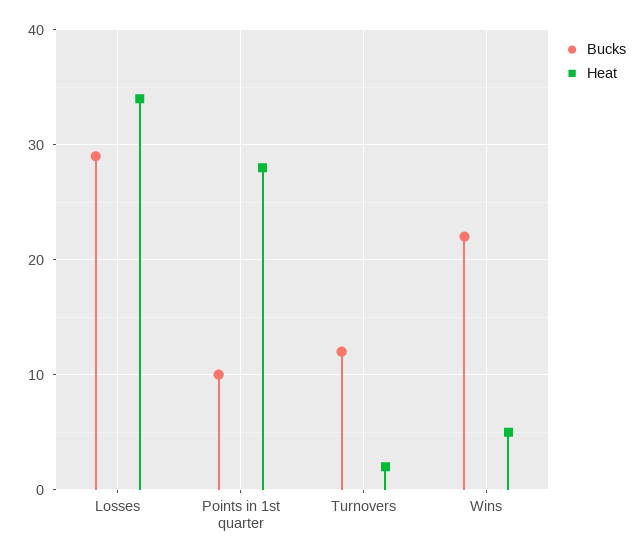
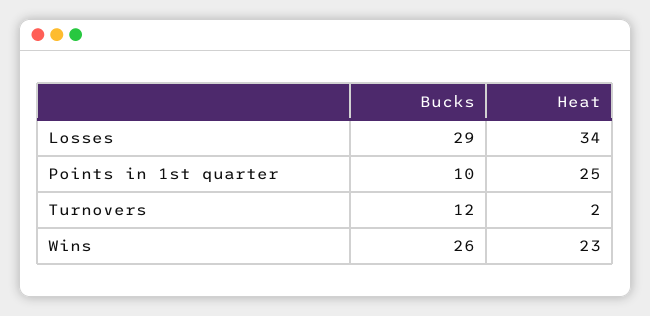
  {
    "Bucks": {
      "Losses": 29,
      "Points in 1st quarter": 10,
      "Turnovers": 12,
-     "Wins": 22
+     "Wins": 26
    },
    "Heat": {
      "Losses": 34,
-     "Points in 1st quarter": 28,
+     "Points in 1st quarter": 25,
      "Turnovers": 2,
-     "Wins": 5
+     "Wins": 23
    }
  }

